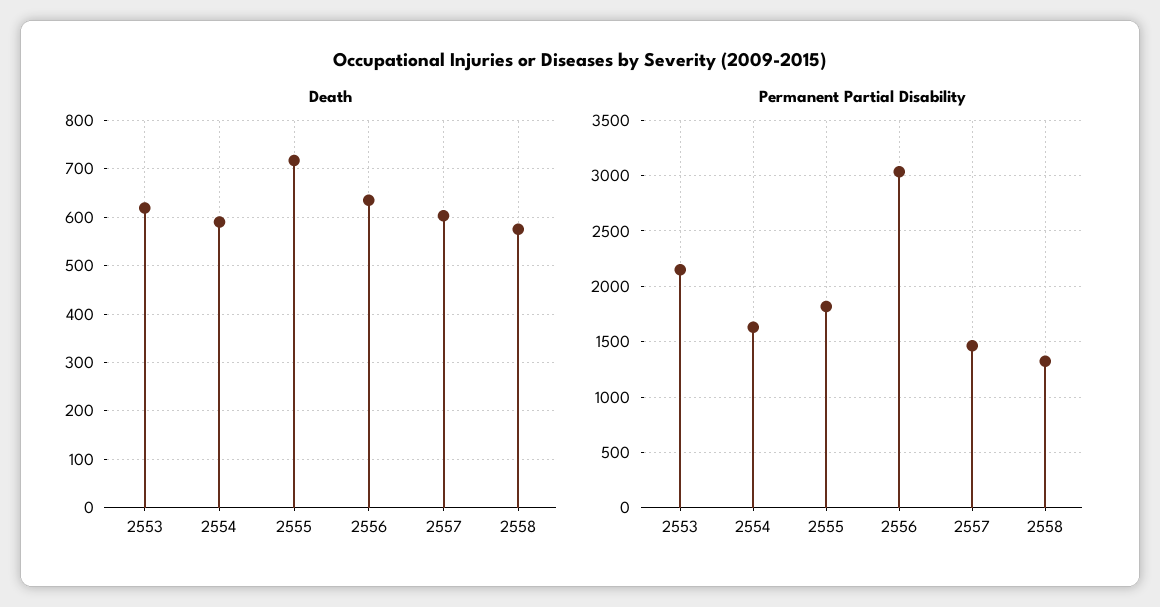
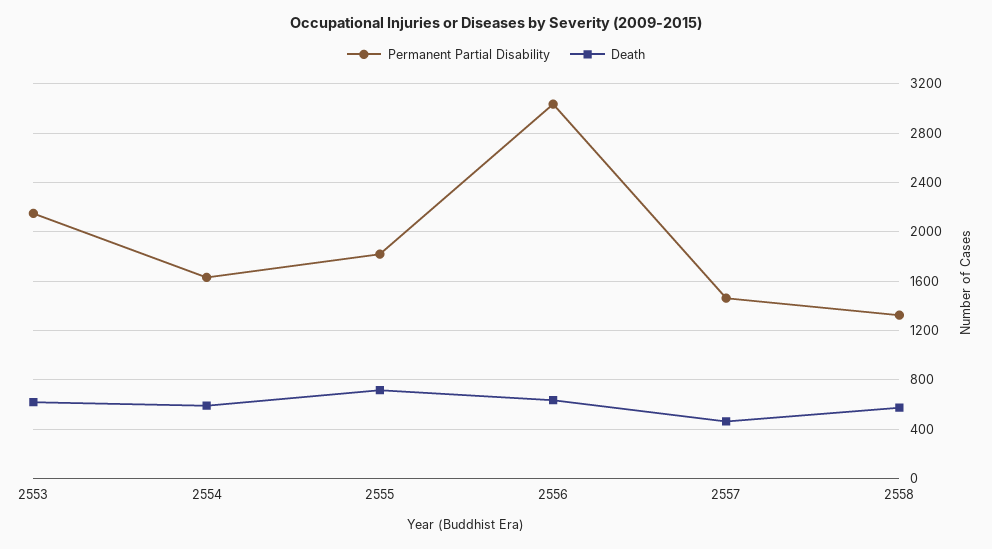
  {
    "Death": {
      "2553": 620,
      "2554": 600,
      "2555": 720,
      "2556": 640,
-     "2557": 600,
+     "2557": 450,
      "2558": 580
    },
    "Permanent Partial Disability": {
      "2553": 2150,
      "2554": 1650,
      "2555": 1800,
      "2556": 3050,
      "2557": 1450,
      "2558": 1300
    }
  }

